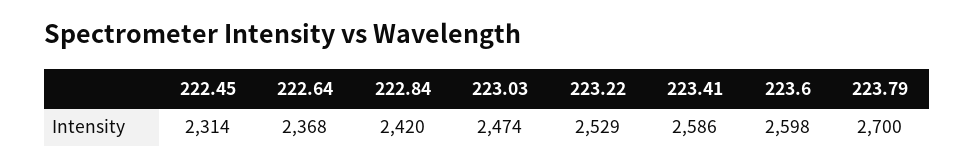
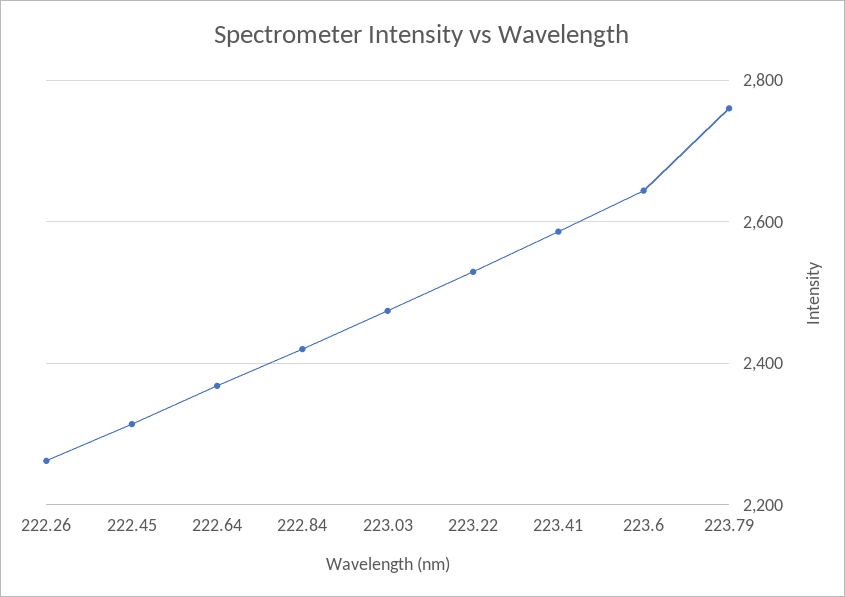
  {
    "222.45": 2314,
    "222.64": 2368,
    "222.84": 2420,
    "223.03": 2474,
    "223.22": 2529,
    "223.41": 2586,
-   "223.6": 2598,
+   "223.6": 2640,
-   "223.79": 2700
+   "223.79": 2760,
+   "222.26": 2260
  }

